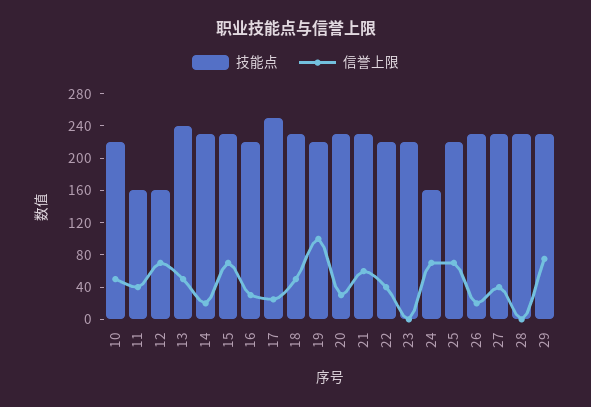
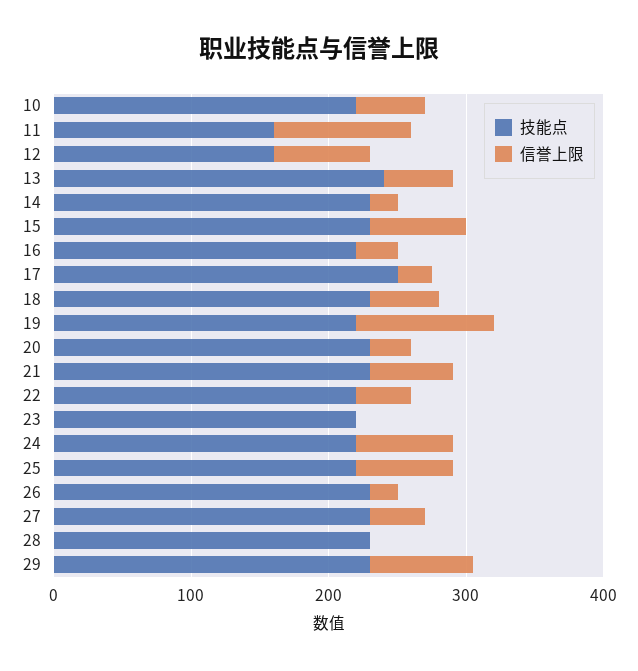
  {
    "技能点": {
      "10": 220,
      "11": 160,
      "12": 160,
      "13": 240,
      "14": 230,
      "15": 230,
      "16": 220,
      "17": 250,
      "18": 230,
      "19": 220,
      "20": 230,
      "21": 230,
      "22": 220,
      "23": 220,
-     "24": 160,
+     "24": 220,
      "25": 220,
      "26": 230,
      "27": 230,
      "28": 230,
      "29": 230
    },
    "信誉上限": {
      "10": 50,
-     "11": 40,
+     "11": 100,
      "12": 70,
      "13": 50,
      "14": 20,
      "15": 70,
      "16": 30,
      "17": 30,
      "18": 50,
      "19": 100,
      "20": 30,
      "21": 60,
      "22": 40,
      "23": 0,
      "24": 70,
      "25": 70,
      "26": 20,
      "27": 40,
      "28": 0,
      "29": 80
    }
  }

